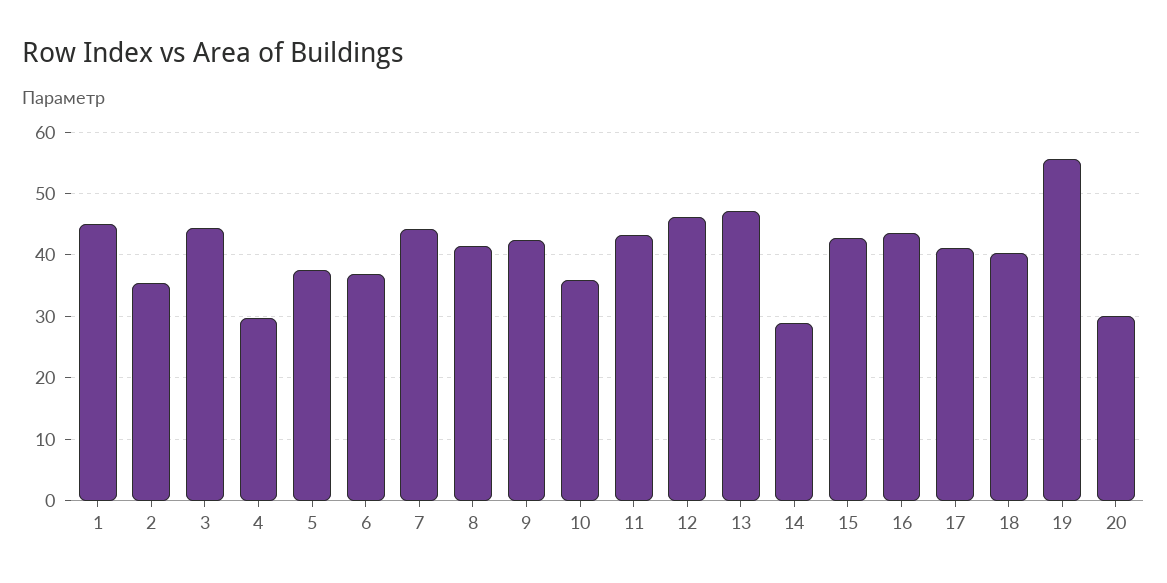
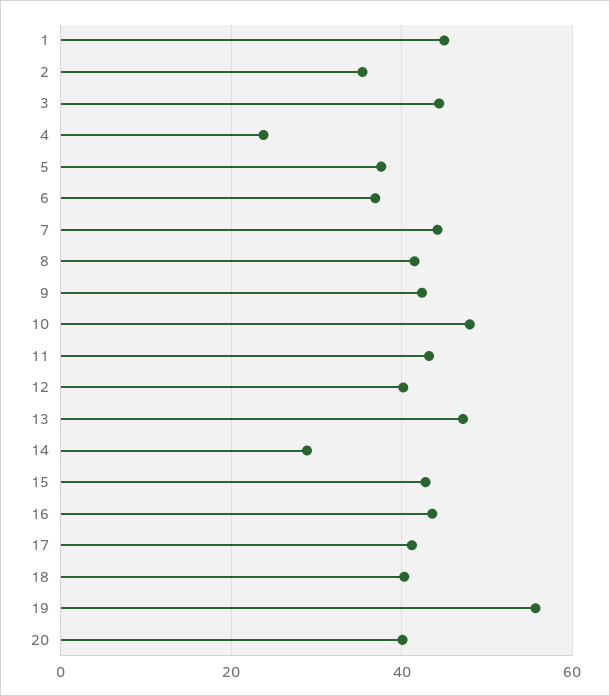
  {
    "1": 45,
    "2": 35,
    "3": 44,
-   "4": 30,
+   "4": 24,
    "5": 38,
    "6": 37,
    "7": 44,
    "8": 42,
    "9": 42,
-   "10": 36,
+   "10": 48,
    "11": 43,
-   "12": 46,
+   "12": 40,
    "13": 47,
    "14": 29,
    "15": 43,
    "16": 44,
    "17": 41,
    "18": 40,
    "19": 56,
-   "20": 30
+   "20": 40
  }

